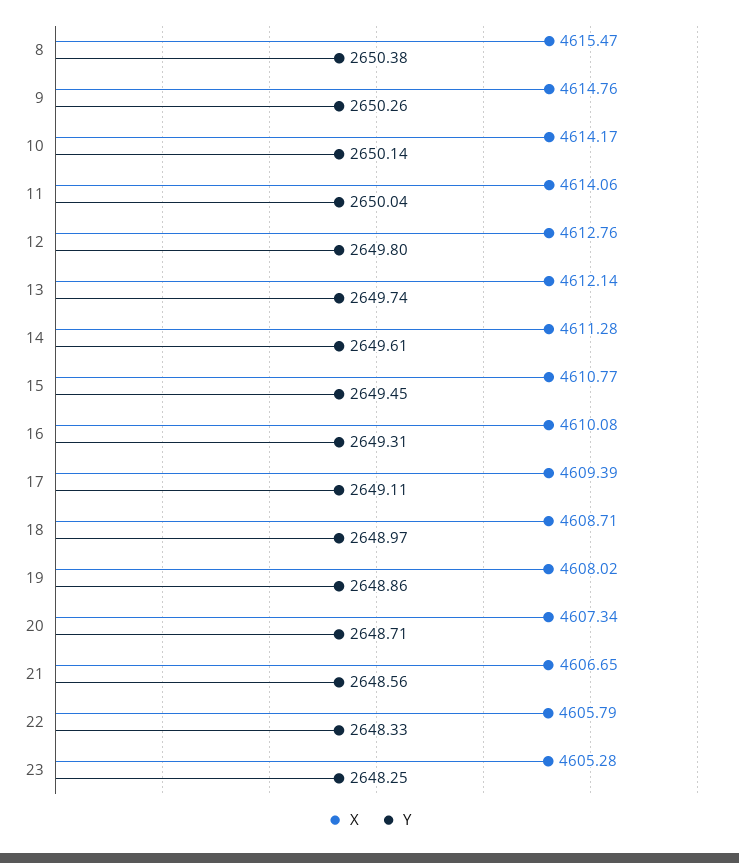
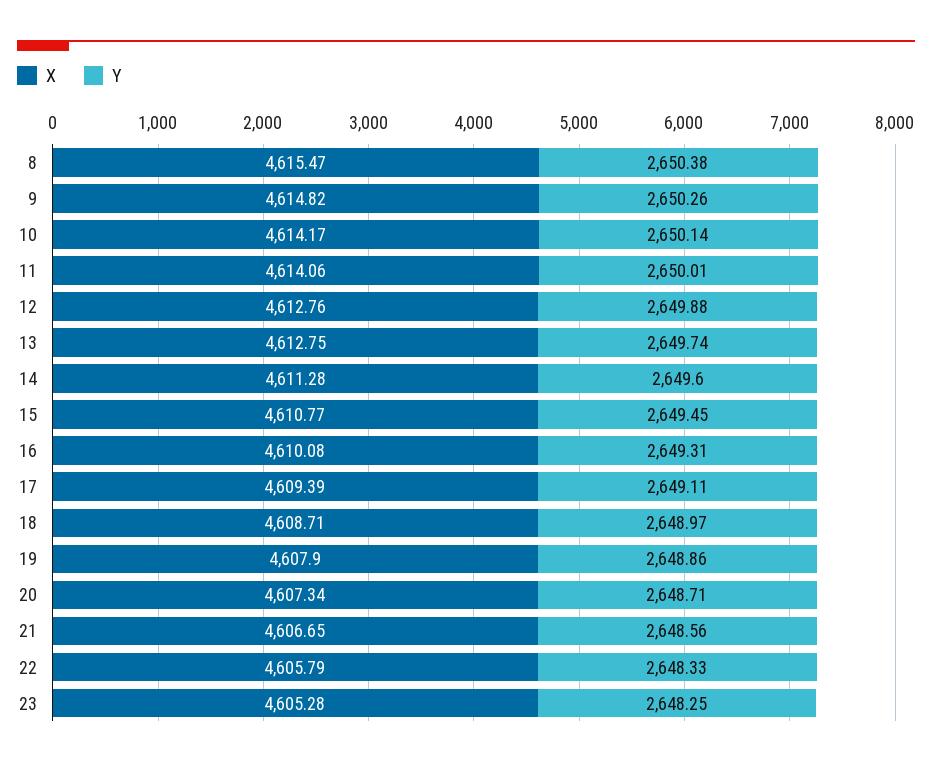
  {
    "X": {
      "8": 4615.47,
-     "9": 4614.76,
+     "9": 4614.82,
      "10": 4614.17,
      "11": 4614.06,
      "12": 4612.76,
-     "13": 4612.14,
+     "13": 4612.75,
      "14": 4611.28,
      "15": 4610.77,
      "16": 4610.08,
      "17": 4609.39,
      "18": 4608.71,
-     "19": 4608.02,
+     "19": 4607.9,
      "20": 4607.34,
      "21": 4606.65,
      "22": 4605.79,
      "23": 4605.28
    },
    "Y": {
      "8": 2650.38,
      "9": 2650.26,
      "10": 2650.14,
-     "11": 2650.04,
+     "11": 2650.01,
-     "12": 2649.8,
+     "12": 2649.88,
      "13": 2649.74,
-     "14": 2649.61,
+     "14": 2649.6,
      "15": 2649.45,
      "16": 2649.31,
      "17": 2649.11,
      "18": 2648.97,
      "19": 2648.86,
      "20": 2648.71,
      "21": 2648.56,
      "22": 2648.33,
      "23": 2648.25
    }
  }

